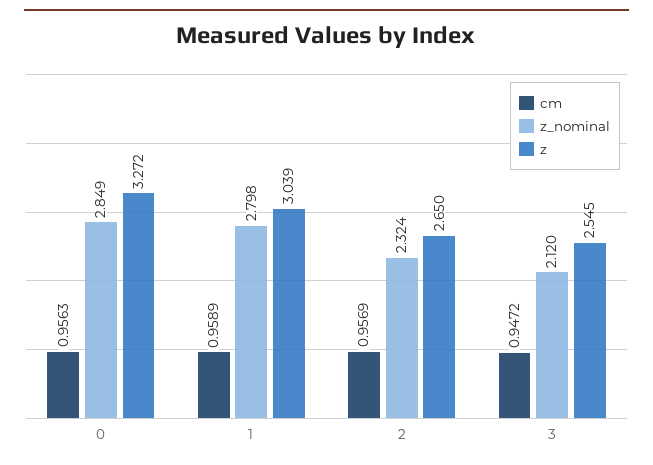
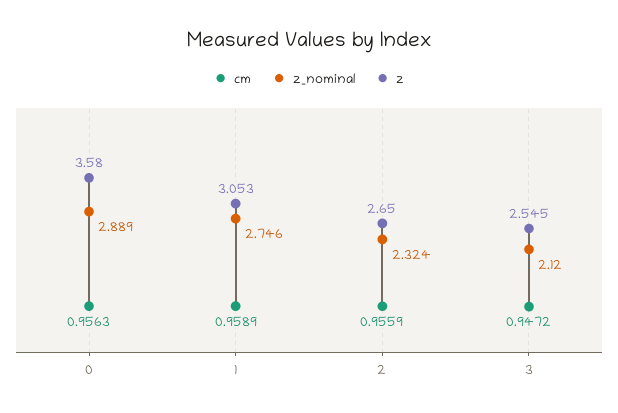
  {
    "cm": {
      "0": 0.9563,
      "1": 0.9589,
-     "2": 0.9569,
+     "2": 0.9559,
      "3": 0.9472
    },
    "z_nominal": {
-     "0": 2.849,
+     "0": 2.889,
-     "1": 2.798,
+     "1": 2.746,
      "2": 2.324,
      "3": 2.12
    },
    "z": {
-     "0": 3.272,
+     "0": 3.58,
-     "1": 3.039,
+     "1": 3.053,
      "2": 2.65,
      "3": 2.545
    }
  }

